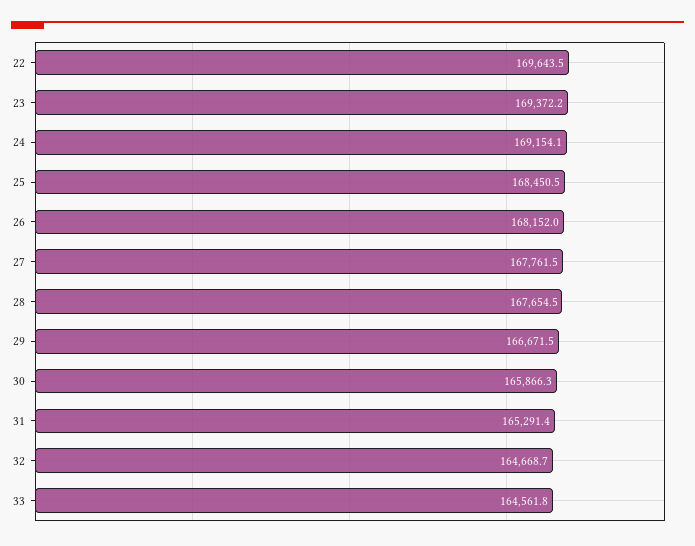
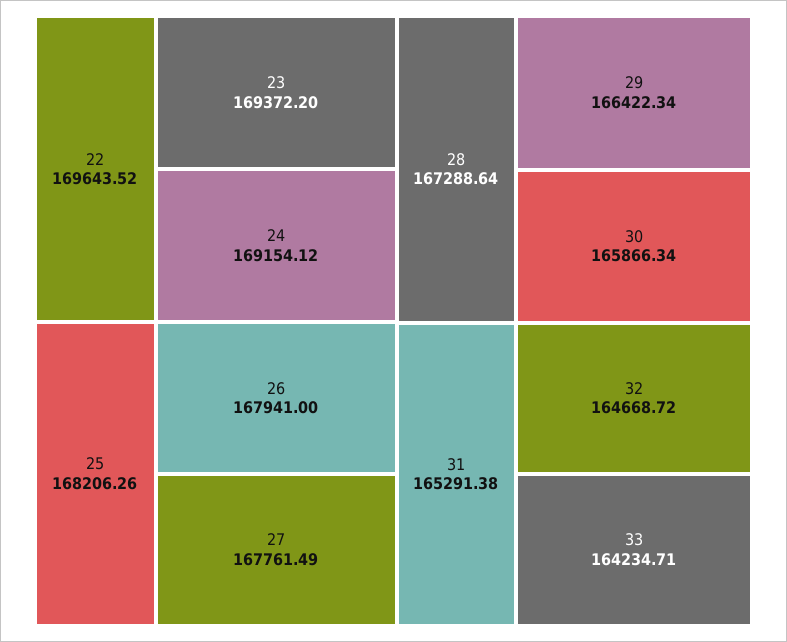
  {
    "22": 169643.52,
    "23": 169372.2,
    "24": 169154.12,
-   "25": 168450.5,
+   "25": 168206.26,
-   "26": 168152,
+   "26": 167941,
    "27": 167761.49,
-   "28": 167654.5,
+   "28": 167288.64,
-   "29": 166671.5,
+   "29": 166422.34,
    "30": 165866.34,
    "31": 165291.38,
    "32": 164668.72,
-   "33": 164561.8
+   "33": 164234.71
  }

